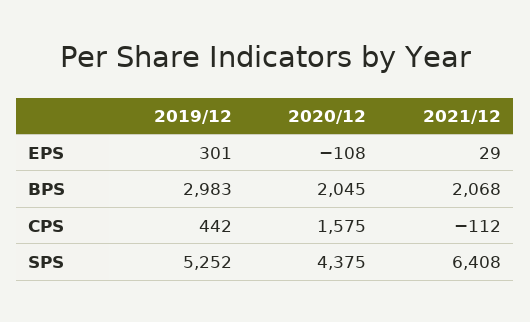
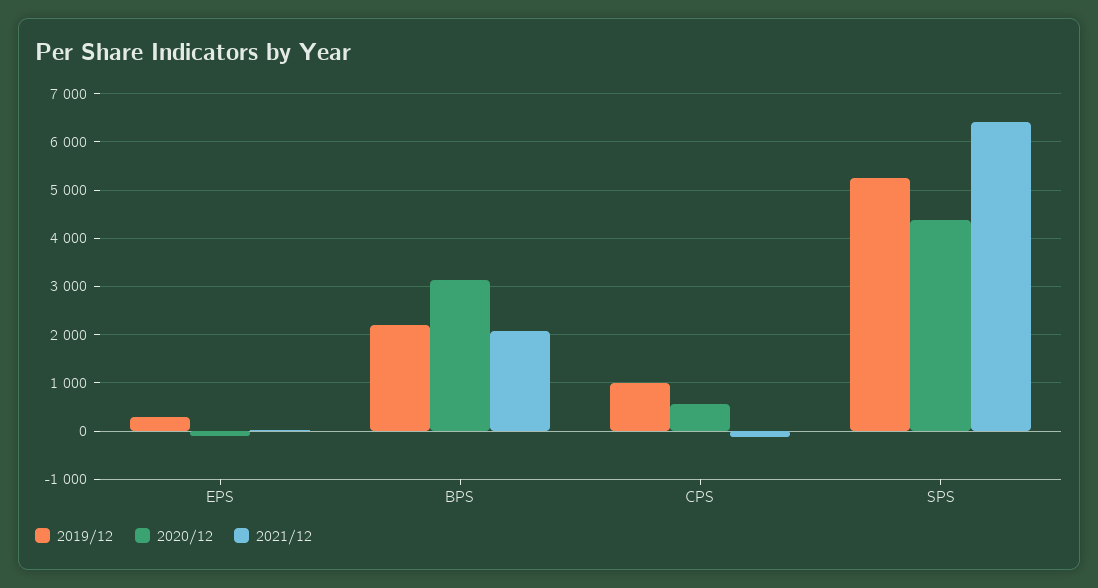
  {
    "2019/12": {
      "EPS": 301,
-     "BPS": 2983,
+     "BPS": 2200,
-     "CPS": 442,
+     "CPS": 1000,
      "SPS": 5252
    },
    "2020/12": {
      "EPS": -108,
-     "BPS": 2045,
+     "BPS": 3200,
-     "CPS": 1575,
+     "CPS": 600,
      "SPS": 4375
    },
    "2021/12": {
      "EPS": 29,
      "BPS": 2068,
      "CPS": -112,
      "SPS": 6408
    }
  }

